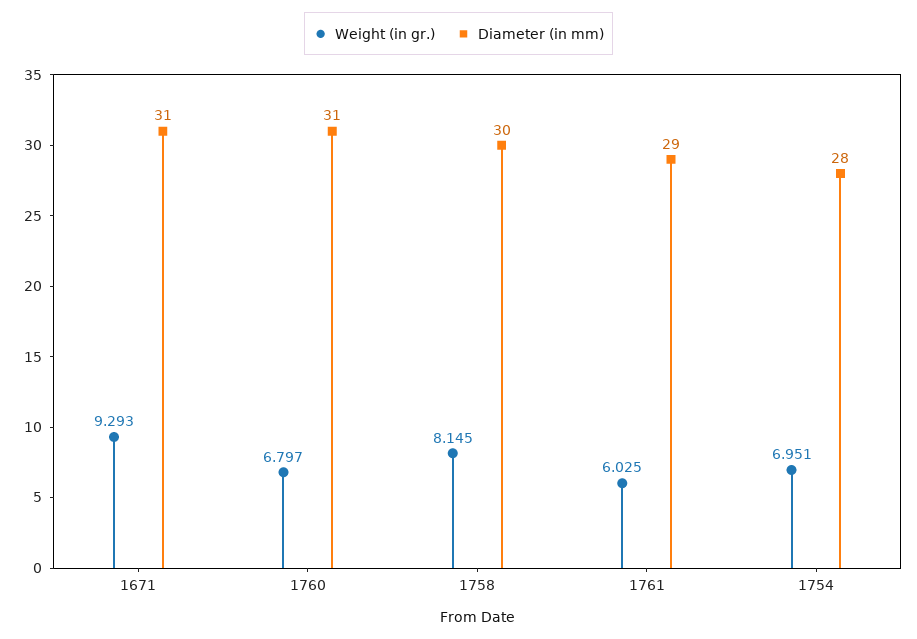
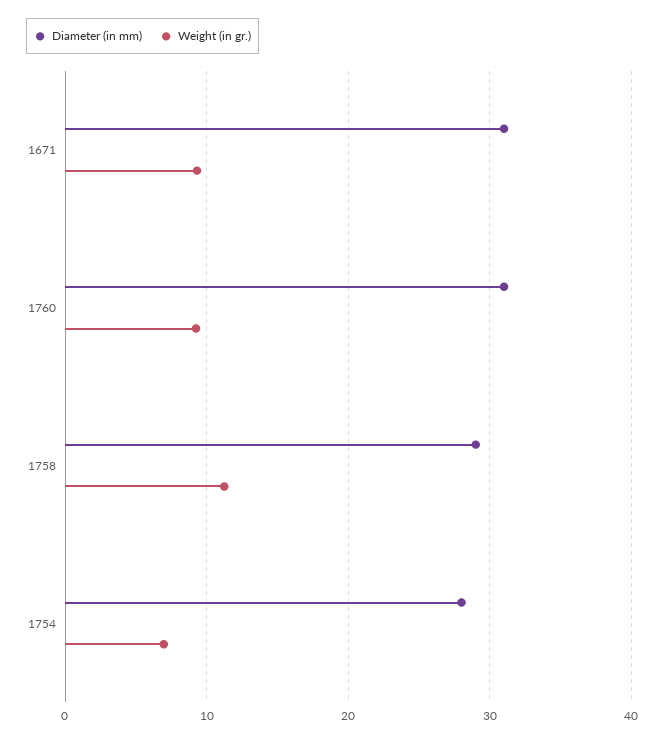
  {
    "Weight (in gr.)": {
      "1671": 9.293,
-     "1760": 6.797,
+     "1760": 9,
-     "1758": 8.145,
+     "1758": 11,
-     "1761": 6.025,
      "1754": 6.951
    },
    "Diameter (in mm)": {
      "1671": 31,
      "1760": 31,
-     "1758": 30,
+     "1758": 29,
-     "1761": 29,
      "1754": 28
    }
  }

